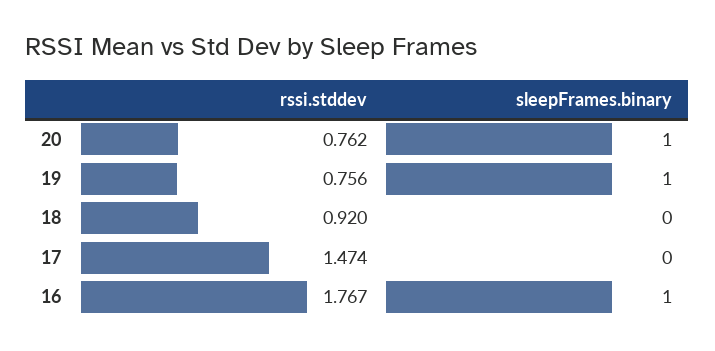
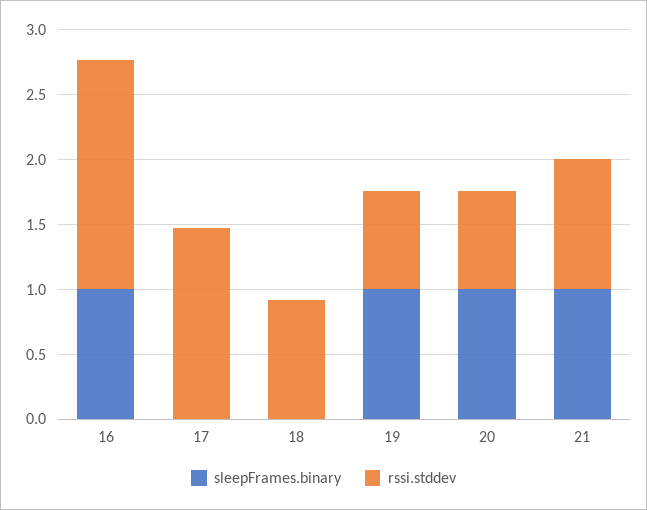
  {
    "rssi.stddev": {
      "20": 0.762,
      "19": 0.756,
      "18": 0.92,
      "17": 1.474,
-     "16": 1.767
+     "16": 1.767,
+     "21": 1
    },
    "sleepFrames.binary": {
      "20": 1,
      "19": 1,
      "18": 0,
      "17": 0,
-     "16": 1
+     "16": 1,
+     "21": 1
    }
  }

